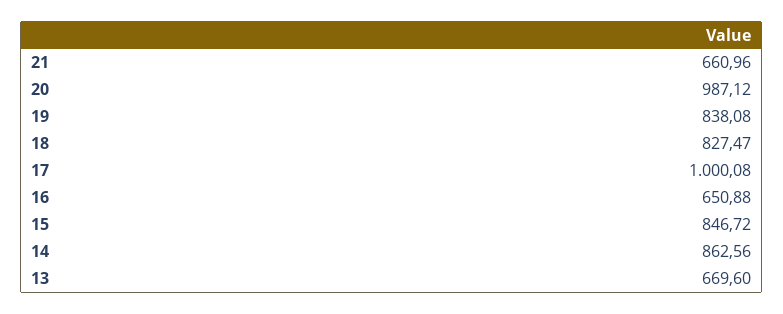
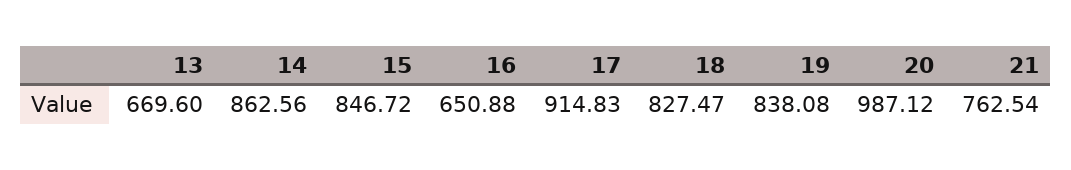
  {
-   "21": 660.96,
+   "21": 762.54,
    "20": 987.12,
    "19": 838.08,
    "18": 827.47,
-   "17": 1000.08,
+   "17": 914.83,
    "16": 650.88,
    "15": 846.72,
    "14": 862.56,
    "13": 669.6
  }

